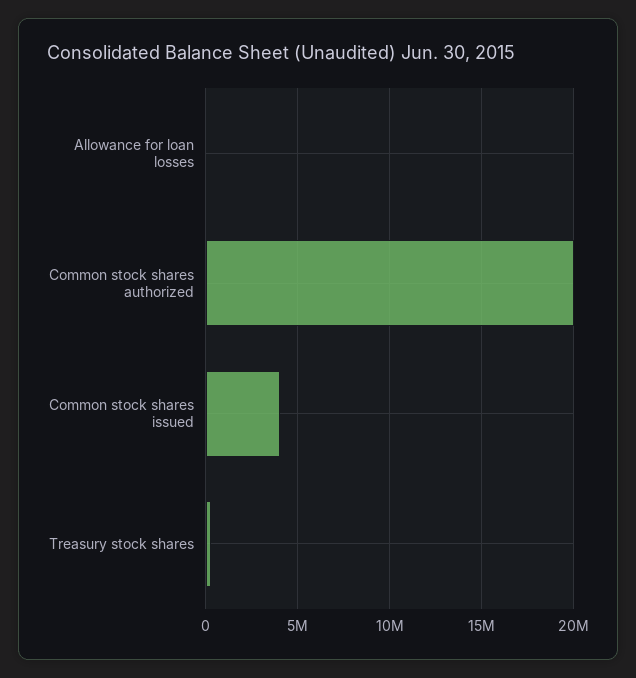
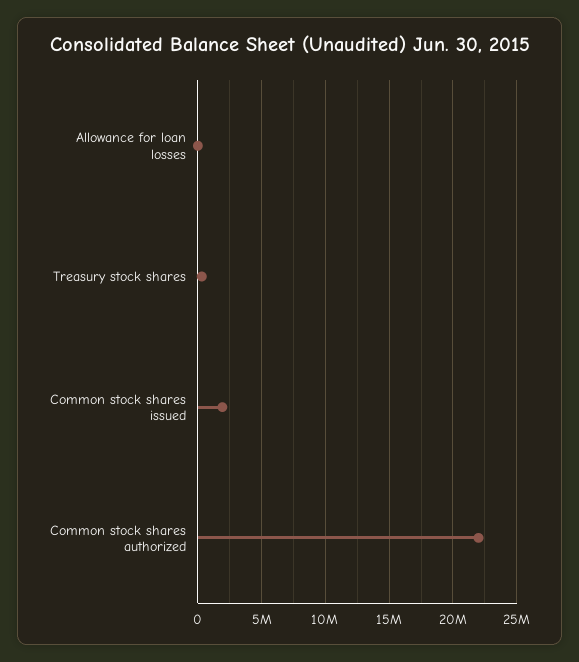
  {
    "Allowance for loan losses": 0,
-   "Common stock shares authorized": 20000000,
+   "Common stock shares authorized": 22000000,
-   "Common stock shares issued": 4000000,
+   "Common stock shares issued": 2000000,
    "Treasury stock shares": 500000
  }

